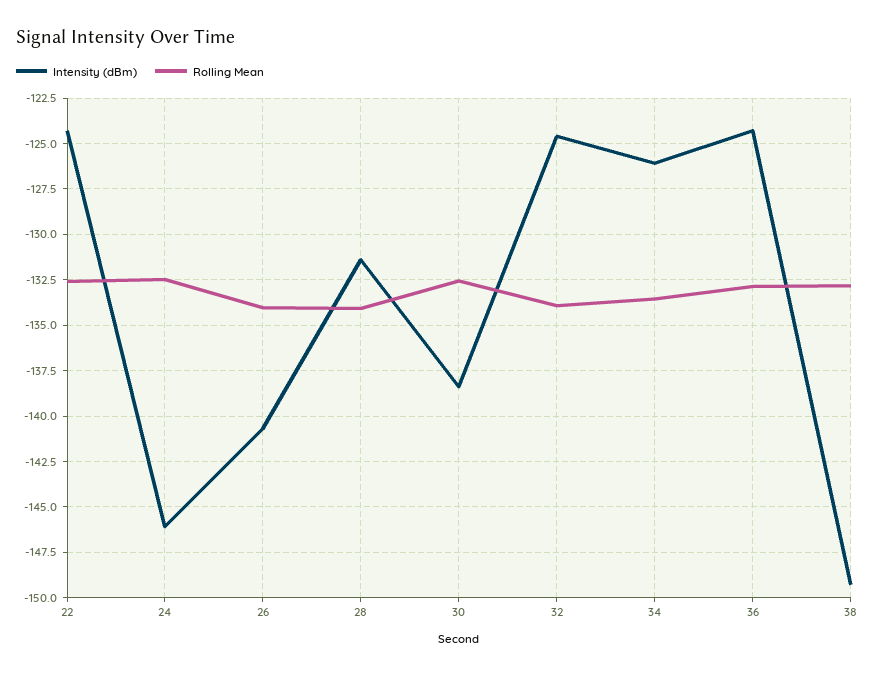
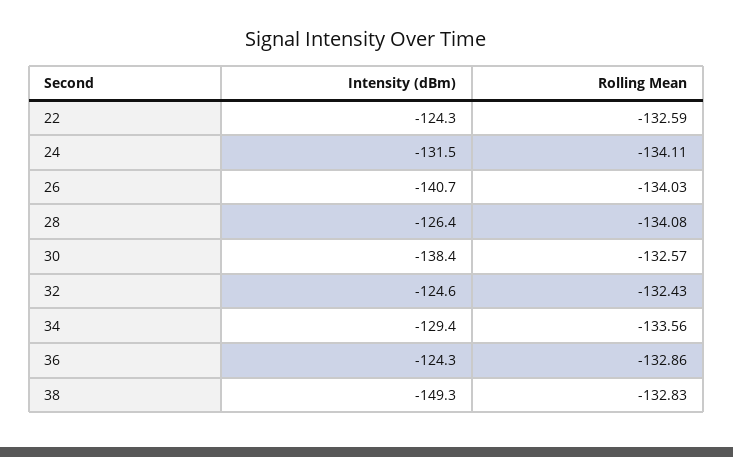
  {
    "Intensity (dBm)": {
      "22": -124.3,
-     "24": -146,
+     "24": -131.5,
      "26": -140.7,
-     "28": -131.5,
+     "28": -126.4,
      "30": -138.4,
      "32": -124.6,
-     "34": -126,
+     "34": -129.4,
      "36": -124.3,
      "38": -149.3
    },
    "Rolling Mean": {
      "22": -132.59,
-     "24": -132.5,
+     "24": -134.11,
      "26": -134.03,
      "28": -134.08,
      "30": -132.57,
-     "32": -134,
+     "32": -132.43,
      "34": -133.56,
      "36": -132.86,
      "38": -132.83
    }
  }

